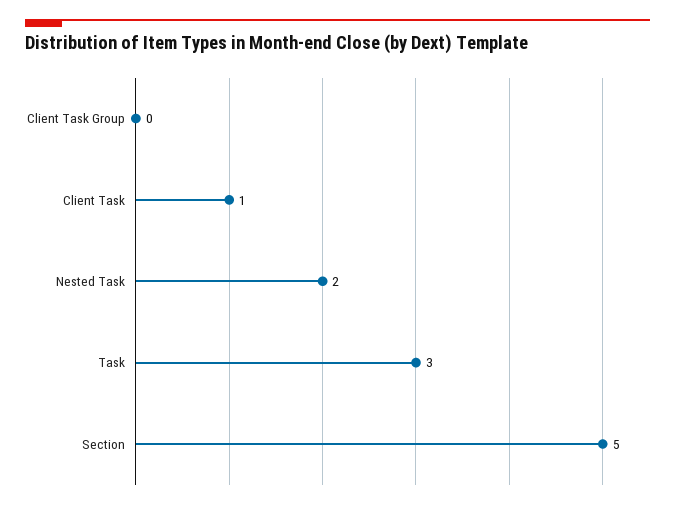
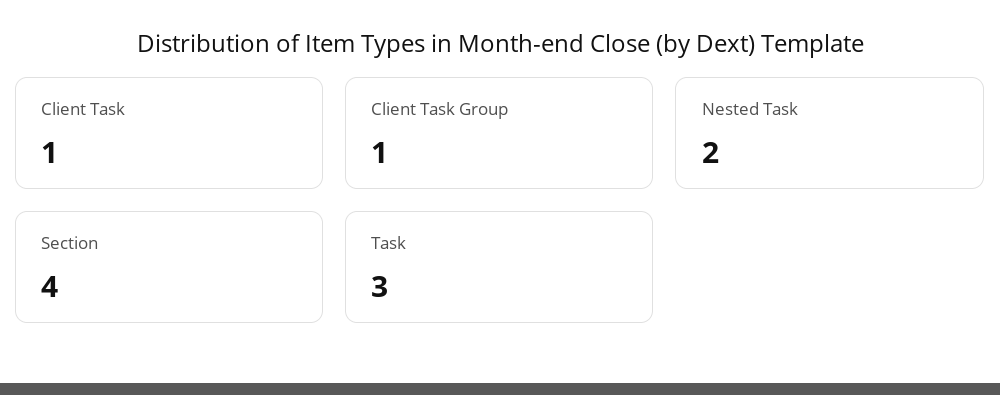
  {
-   "Client Task Group": 0,
+   "Client Task Group": 1,
    "Client Task": 1,
    "Nested Task": 2,
    "Task": 3,
-   "Section": 5
+   "Section": 4
  }

